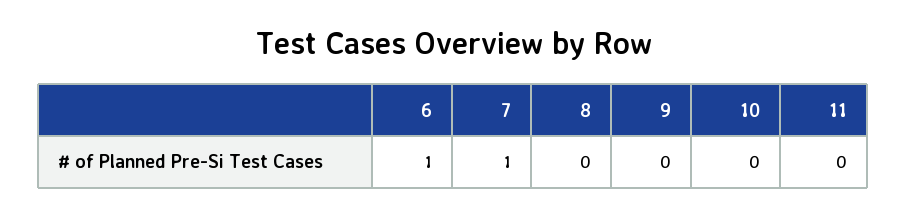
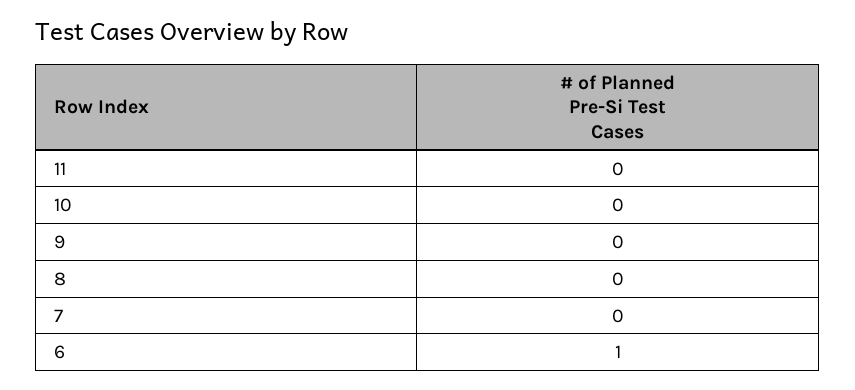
  {
    "6": 1,
-   "7": 1,
+   "7": 0,
    "8": 0,
    "9": 0,
    "10": 0,
    "11": 0
  }

